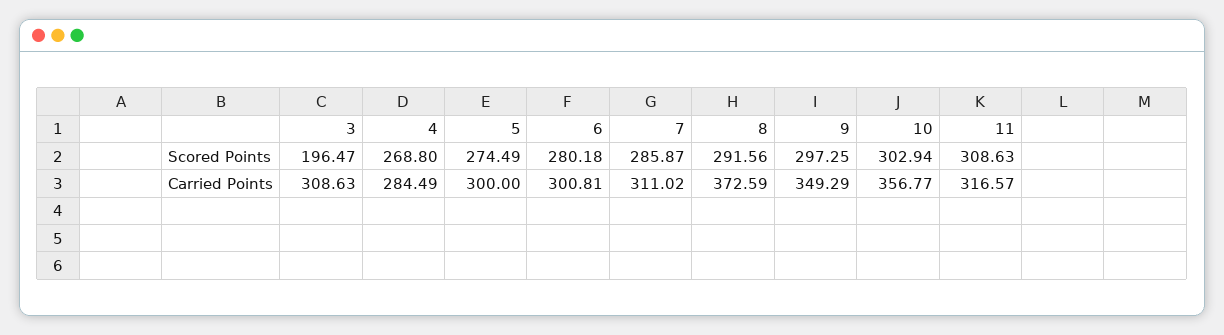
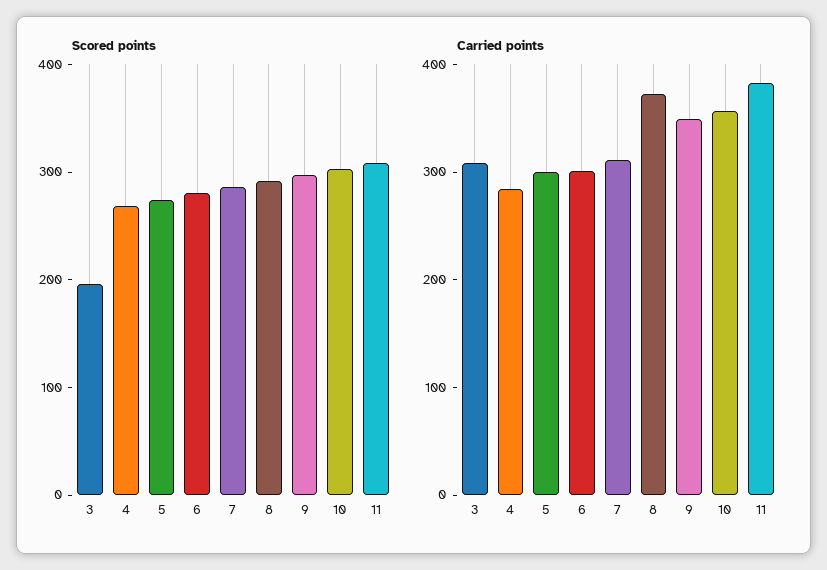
  {
    "Scored Points": {
      "3": 196.47,
      "4": 268.8,
      "5": 274.49,
      "6": 280.18,
      "7": 285.87,
      "8": 291.56,
      "9": 297.25,
      "10": 302.94,
      "11": 308.63
    },
    "Carried Points": {
      "3": 308.63,
      "4": 284.49,
      "5": 300,
      "6": 300.81,
      "7": 311.02,
      "8": 372.59,
      "9": 349.29,
      "10": 356.77,
-     "11": 316.57
+     "11": 380
    }
  }

